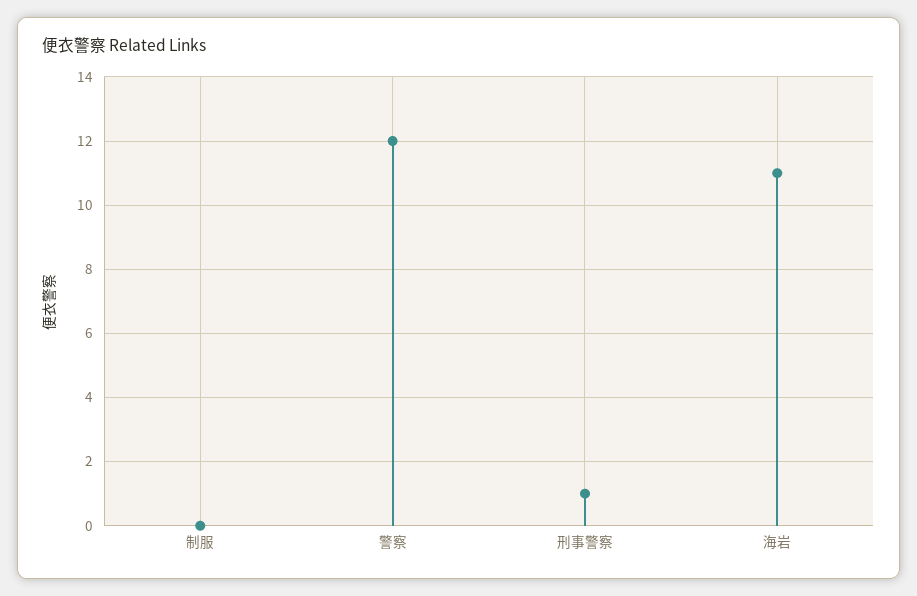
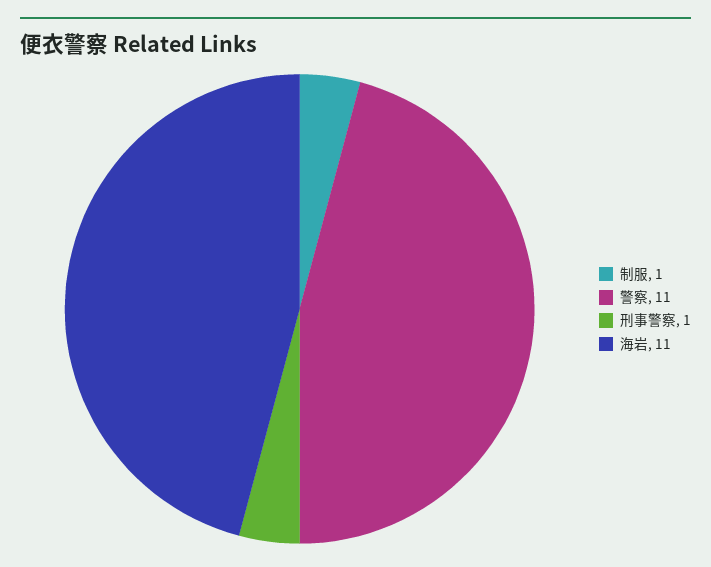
  {
-   "制服": 0,
+   "制服": 1,
-   "警察": 12,
+   "警察": 11,
    "刑事警察": 1,
    "海岩": 11
  }

